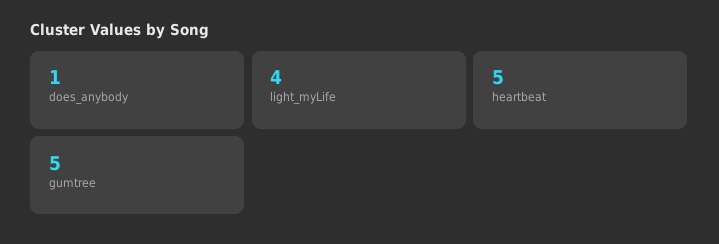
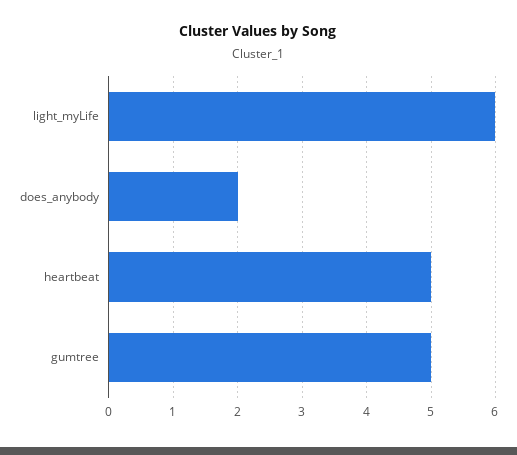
  {
-   "does_anybody": 1,
+   "does_anybody": 2,
-   "light_myLife": 4,
+   "light_myLife": 6,
    "heartbeat": 5,
    "gumtree": 5
  }

